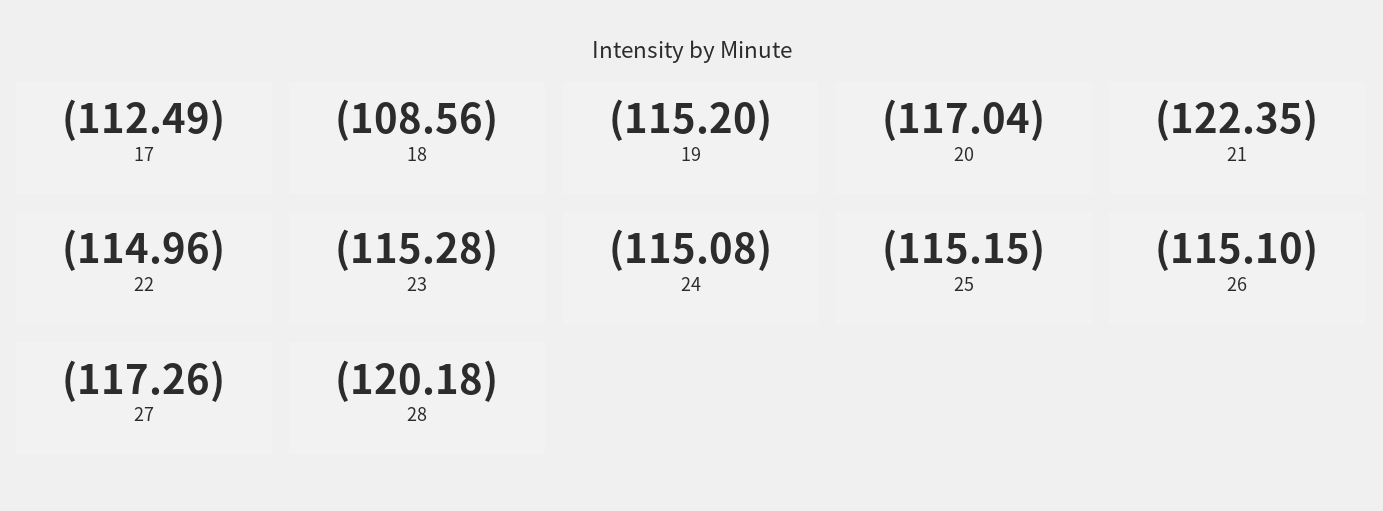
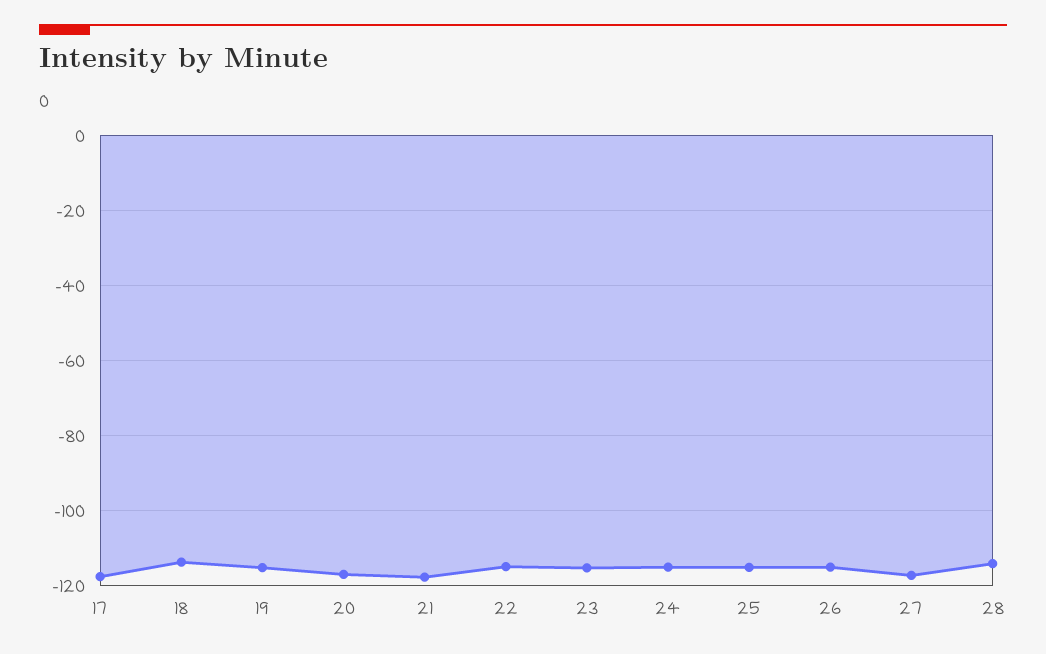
  {
-   "17": -112.49,
+   "17": -118,
-   "18": -108.56,
+   "18": -114,
    "19": -115.2,
    "20": -117.04,
-   "21": -122.35,
+   "21": -118,
    "22": -114.96,
    "23": -115.28,
    "24": -115.08,
    "25": -115.15,
    "26": -115.1,
    "27": -117.26,
-   "28": -120.18
+   "28": -114
  }

